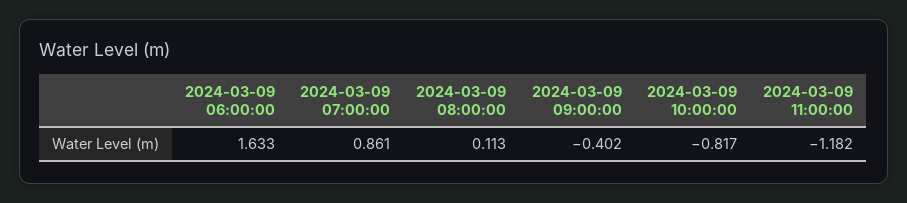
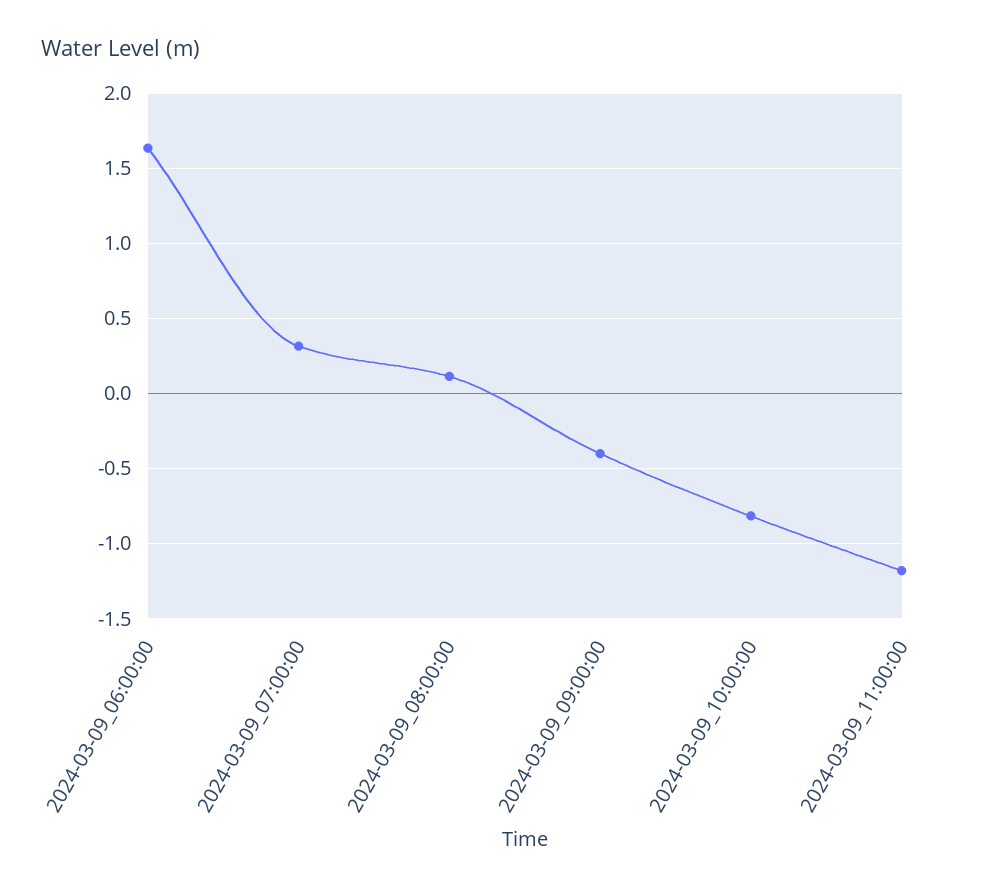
  {
    "2024-03-09 06:00:00": 1.633,
-   "2024-03-09 07:00:00": 0.861,
+   "2024-03-09 07:00:00": 0.3,
    "2024-03-09 08:00:00": 0.113,
    "2024-03-09 09:00:00": -0.402,
    "2024-03-09 10:00:00": -0.817,
    "2024-03-09 11:00:00": -1.182
  }

